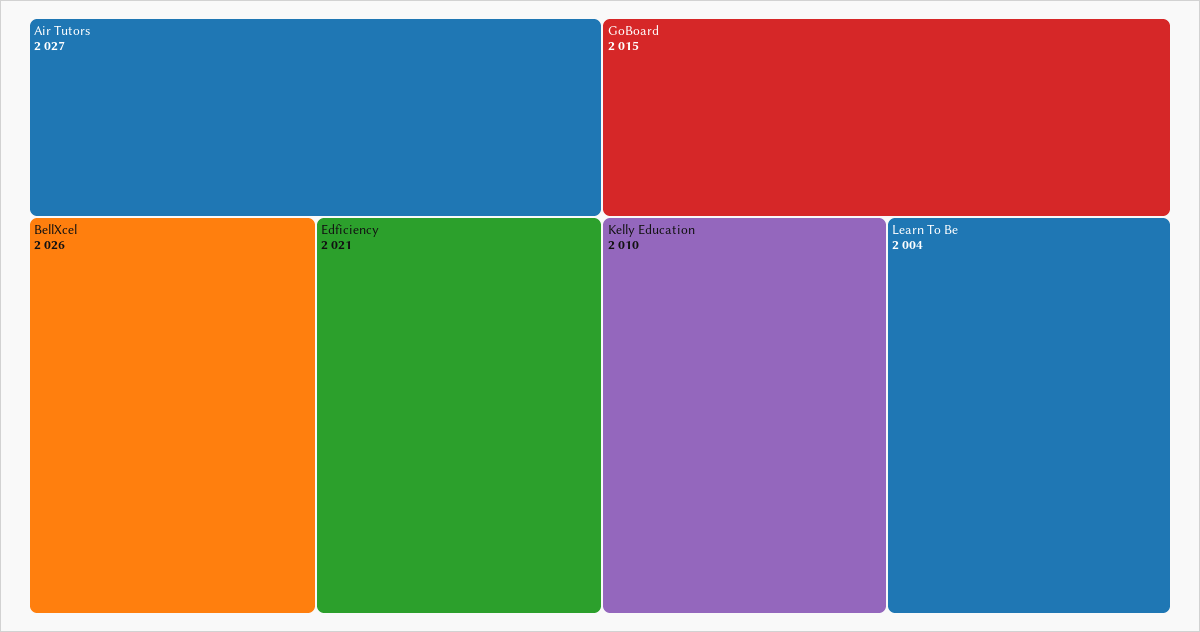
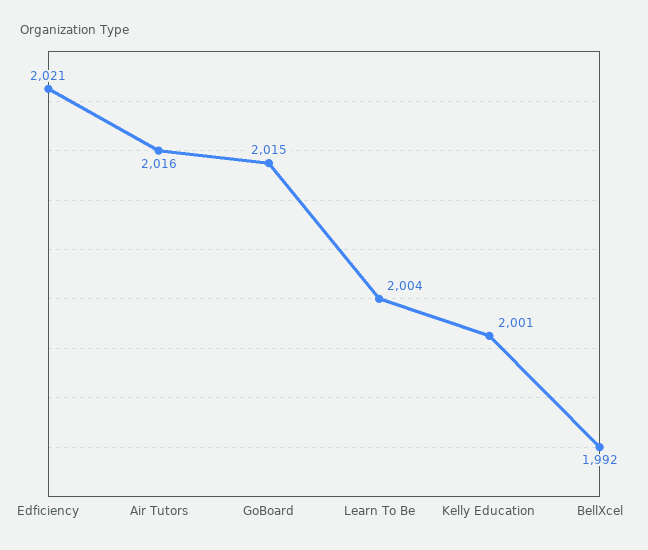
  {
-   "Air Tutors": 2027,
+   "Air Tutors": 2016,
-   "BellXcel": 2026,
+   "BellXcel": 1992,
    "Edficiency": 2021,
    "GoBoard": 2015,
-   "Kelly Education": 2010,
+   "Kelly Education": 2001,
    "Learn To Be": 2004
  }

